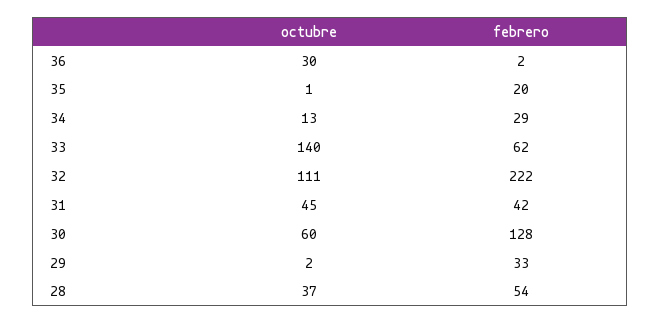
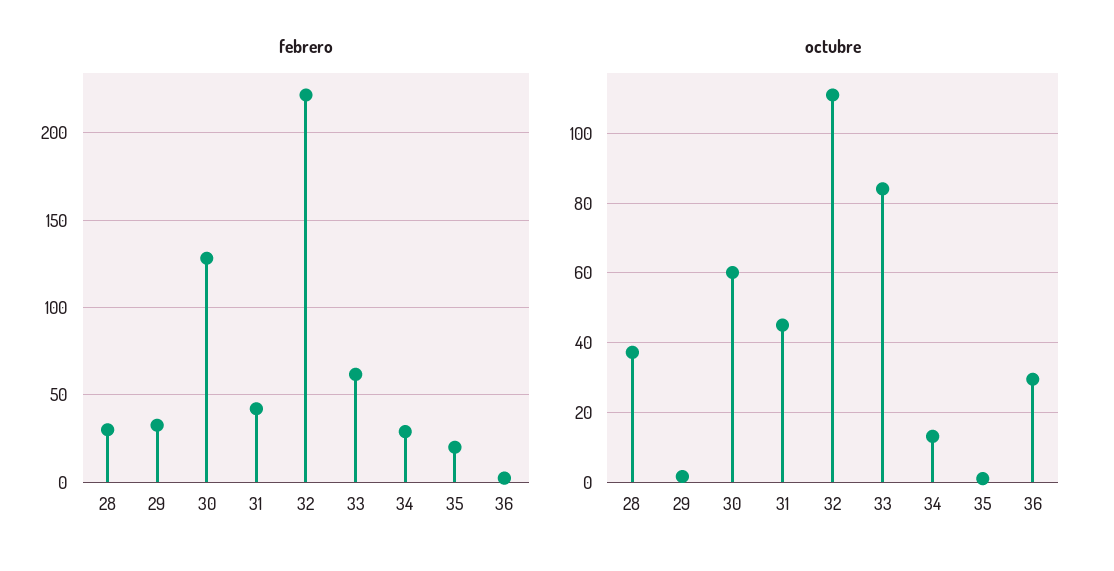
  {
    "octubre": {
      "36": 30,
      "35": 1,
      "34": 13,
-     "33": 140,
+     "33": 84,
      "32": 111,
      "31": 45,
      "30": 60,
      "29": 2,
      "28": 37
    },
    "febrero": {
      "36": 2,
      "35": 20,
      "34": 29,
      "33": 62,
      "32": 222,
      "31": 42,
      "30": 128,
      "29": 33,
-     "28": 54
+     "28": 30
    }
  }

